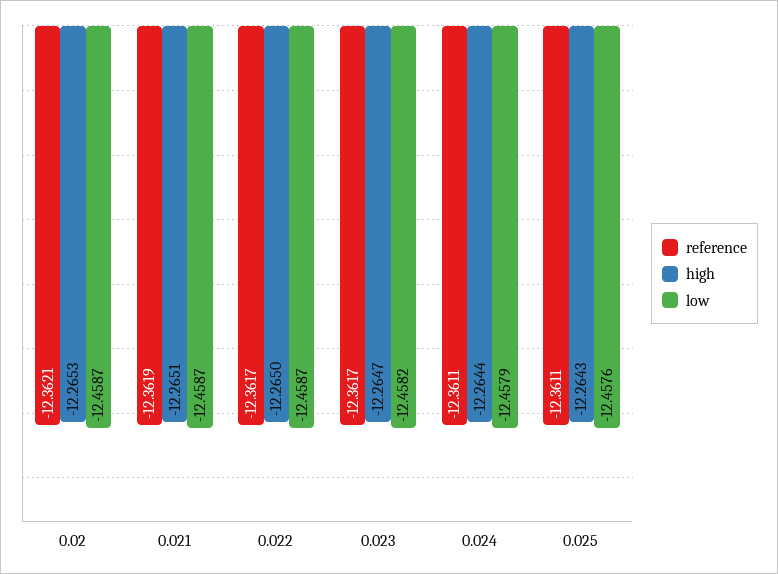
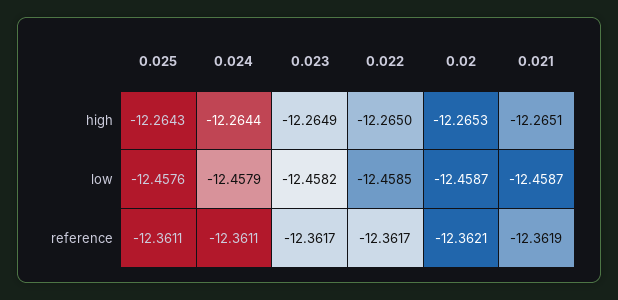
  {
    "reference": {
      "0.02": -12.3621,
      "0.021": -12.3619,
      "0.022": -12.3617,
      "0.023": -12.3617,
      "0.024": -12.3611,
      "0.025": -12.3611
    },
    "high": {
      "0.02": -12.2653,
      "0.021": -12.2651,
      "0.022": -12.265,
-     "0.023": -12.2647,
+     "0.023": -12.2649,
      "0.024": -12.2644,
      "0.025": -12.2643
    },
    "low": {
      "0.02": -12.4587,
      "0.021": -12.4587,
-     "0.022": -12.4587,
+     "0.022": -12.4585,
      "0.023": -12.4582,
      "0.024": -12.4579,
      "0.025": -12.4576
    }
  }

